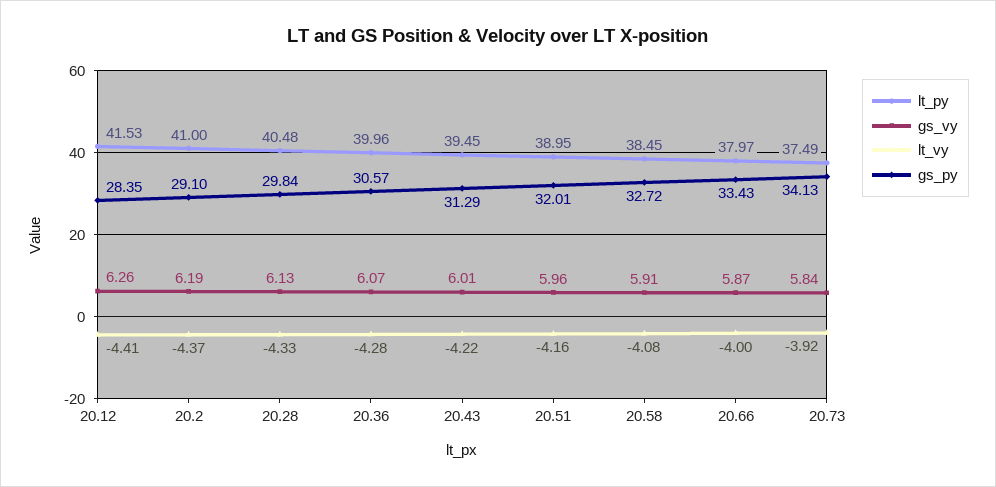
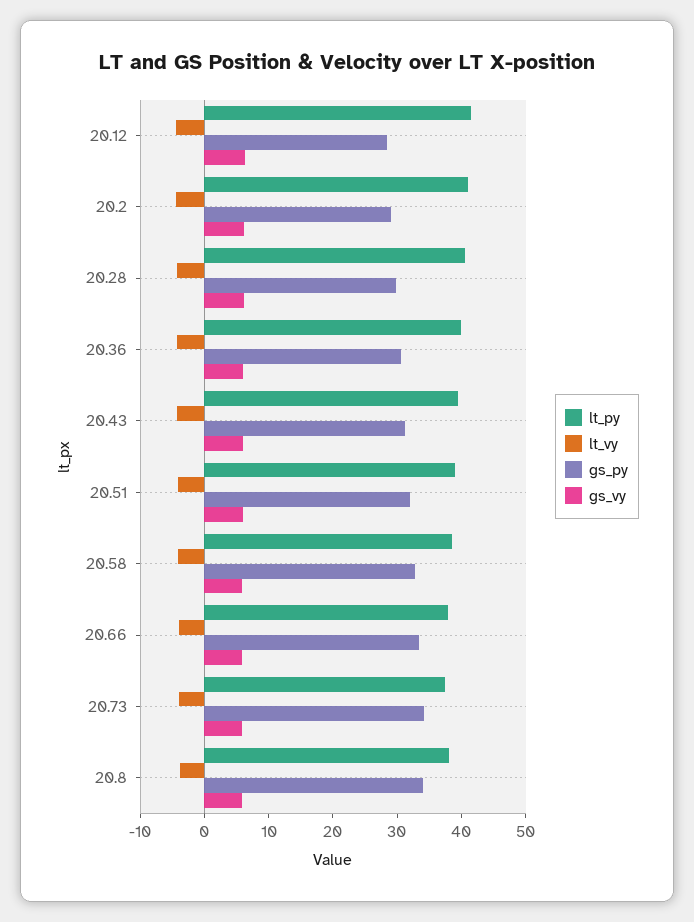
  {
    "lt_py": {
      "20.12": 41.53,
      "20.2": 41,
      "20.28": 40.48,
      "20.36": 39.96,
      "20.43": 39.45,
      "20.51": 38.95,
      "20.58": 38.45,
      "20.66": 37.97,
-     "20.73": 37.49
+     "20.73": 37.49,
+     "20.8": 38
    },
    "gs_vy": {
      "20.12": 6.26,
      "20.2": 6.19,
      "20.28": 6.13,
      "20.36": 6.07,
      "20.43": 6.01,
      "20.51": 5.96,
      "20.58": 5.91,
      "20.66": 5.87,
-     "20.73": 5.84
+     "20.73": 5.84,
+     "20.8": 6
    },
    "lt_vy": {
      "20.12": -4.41,
      "20.2": -4.37,
      "20.28": -4.33,
      "20.36": -4.28,
      "20.43": -4.22,
      "20.51": -4.16,
      "20.58": -4.08,
      "20.66": -4,
-     "20.73": -3.92
+     "20.73": -3.92,
+     "20.8": -4
    },
    "gs_py": {
      "20.12": 28.35,
      "20.2": 29.1,
      "20.28": 29.84,
      "20.36": 30.57,
      "20.43": 31.29,
      "20.51": 32.01,
      "20.58": 32.72,
      "20.66": 33.43,
-     "20.73": 34.13
+     "20.73": 34.13,
+     "20.8": 34
    }
  }

